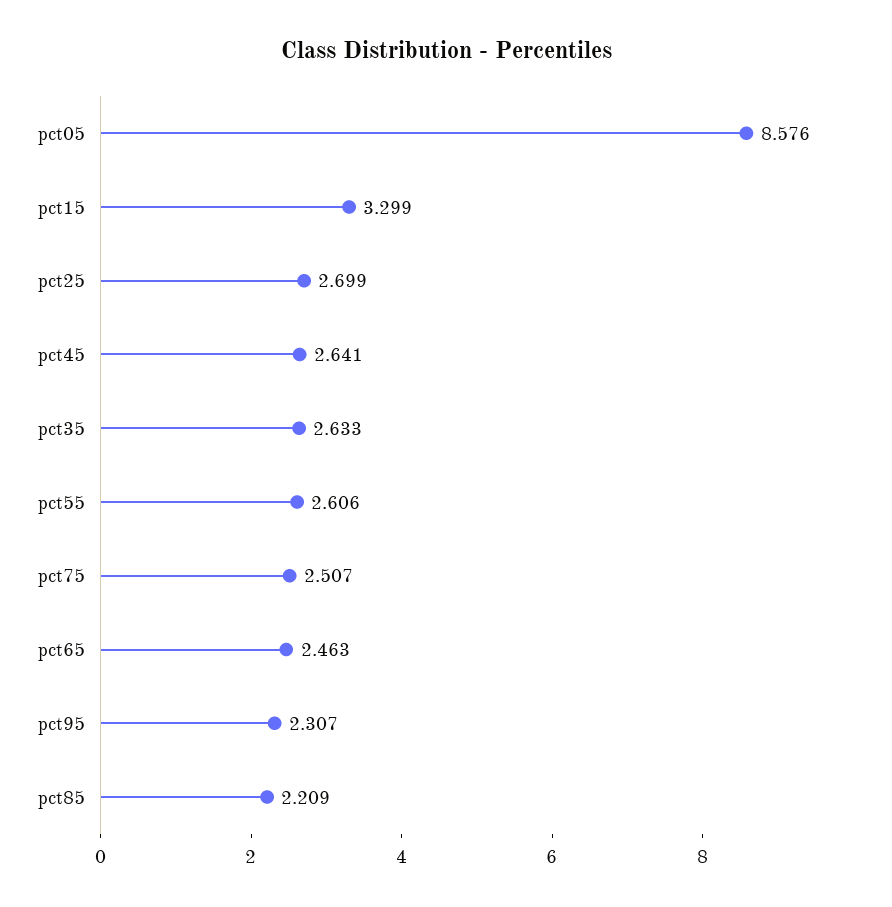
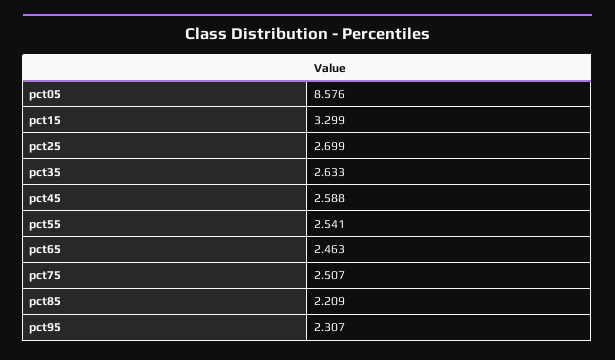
  {
    "pct05": 8.576,
    "pct15": 3.299,
    "pct25": 2.699,
-   "pct45": 2.641,
+   "pct45": 2.588,
    "pct35": 2.633,
-   "pct55": 2.606,
+   "pct55": 2.541,
    "pct75": 2.507,
    "pct65": 2.463,
    "pct95": 2.307,
    "pct85": 2.209
  }

